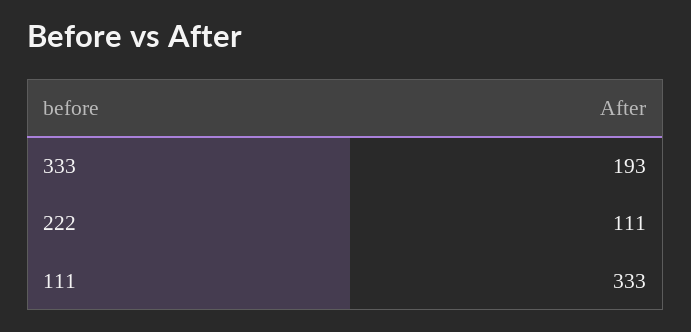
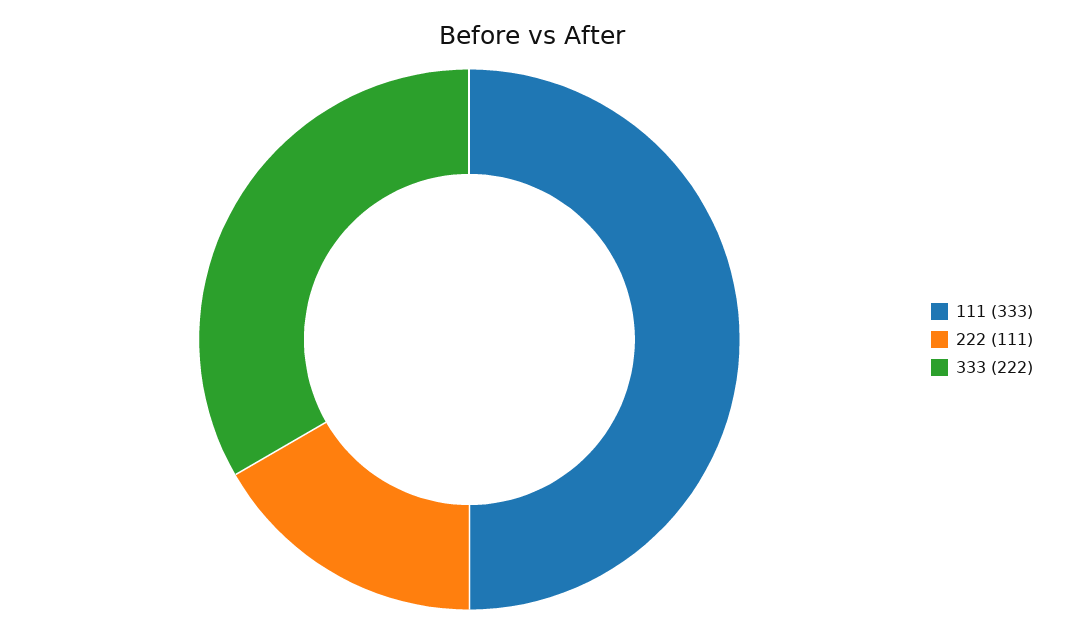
  {
-   "333": 193,
+   "333": 222,
    "222": 111,
    "111": 333
  }

